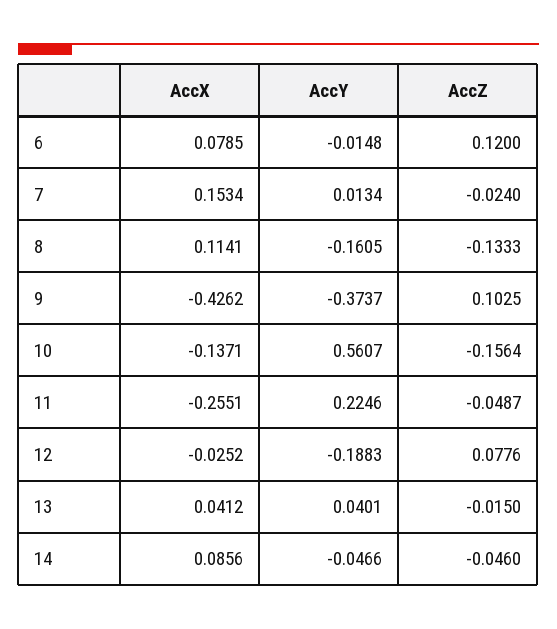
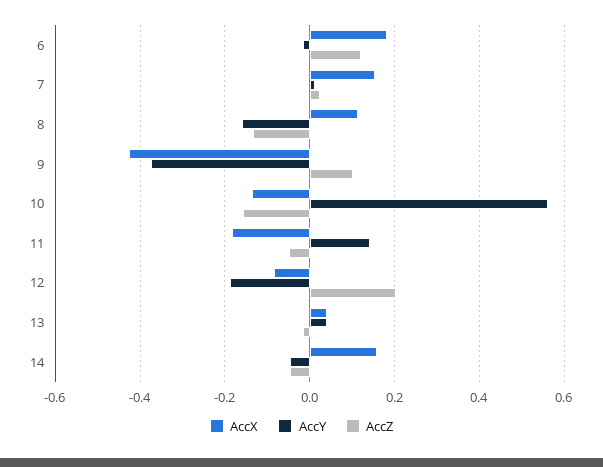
  {
    "AccX": {
-     "6": 0.0785,
+     "6": 0.18,
      "7": 0.1534,
      "8": 0.1141,
      "9": -0.4262,
      "10": -0.1371,
-     "11": -0.2551,
+     "11": -0.18,
-     "12": -0.0252,
+     "12": -0.08,
      "13": 0.0412,
-     "14": 0.0856
+     "14": 0.16
    },
    "AccY": {
      "6": -0.0148,
      "7": 0.0134,
      "8": -0.1605,
      "9": -0.3737,
      "10": 0.5607,
-     "11": 0.2246,
+     "11": 0.14,
      "12": -0.1883,
      "13": 0.0401,
      "14": -0.0466
    },
    "AccZ": {
      "6": 0.12,
-     "7": -0.024,
+     "7": 0.02,
      "8": -0.1333,
      "9": 0.1025,
      "10": -0.1564,
      "11": -0.0487,
-     "12": 0.0776,
+     "12": 0.2,
      "13": -0.015,
      "14": -0.046
    }
  }

